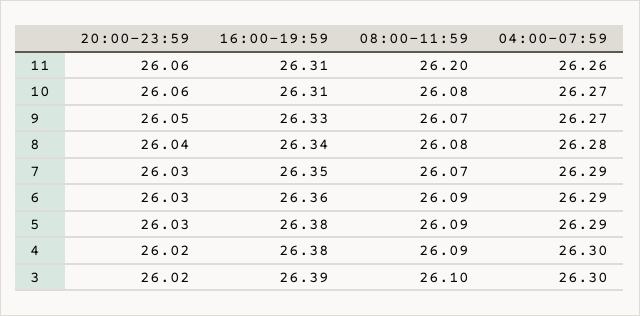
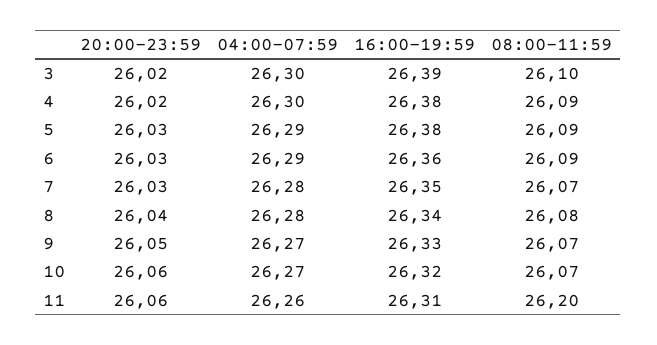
  {
    "20:00-23:59": {
      "11": 26.06,
      "10": 26.06,
      "9": 26.05,
      "8": 26.04,
      "7": 26.03,
      "6": 26.03,
      "5": 26.03,
      "4": 26.02,
      "3": 26.02
    },
    "16:00-19:59": {
      "11": 26.31,
-     "10": 26.31,
+     "10": 26.32,
      "9": 26.33,
      "8": 26.34,
      "7": 26.35,
      "6": 26.36,
      "5": 26.38,
      "4": 26.38,
      "3": 26.39
    },
    "08:00-11:59": {
      "11": 26.2,
-     "10": 26.08,
+     "10": 26.07,
      "9": 26.07,
      "8": 26.08,
      "7": 26.07,
      "6": 26.09,
      "5": 26.09,
      "4": 26.09,
      "3": 26.1
    },
    "04:00-07:59": {
      "11": 26.26,
      "10": 26.27,
      "9": 26.27,
      "8": 26.28,
-     "7": 26.29,
+     "7": 26.28,
      "6": 26.29,
      "5": 26.29,
      "4": 26.3,
      "3": 26.3
    }
  }

